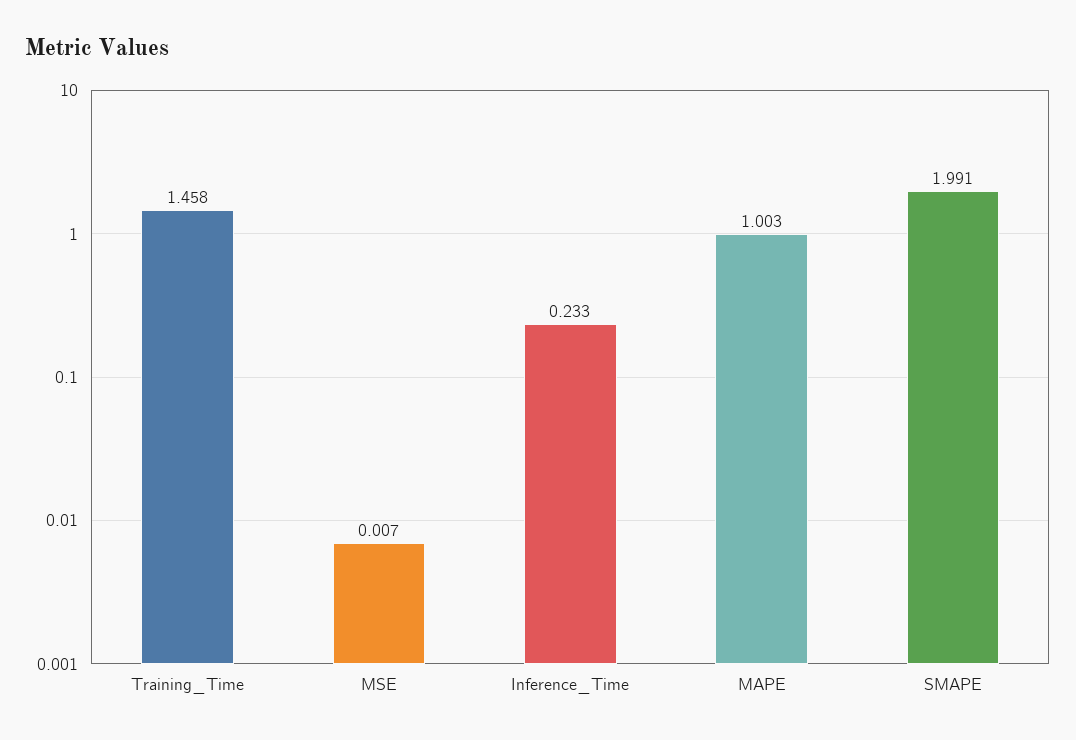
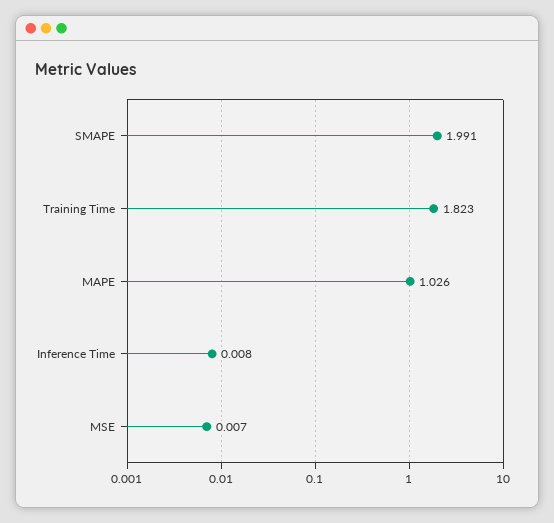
  {
-   "Training_Time": 1.458,
+   "Training_Time": 1.823,
    "MSE": 0.007,
-   "Inference_Time": 0.233,
+   "Inference_Time": 0.008,
-   "MAPE": 1.003,
+   "MAPE": 1.026,
    "SMAPE": 1.991
  }

